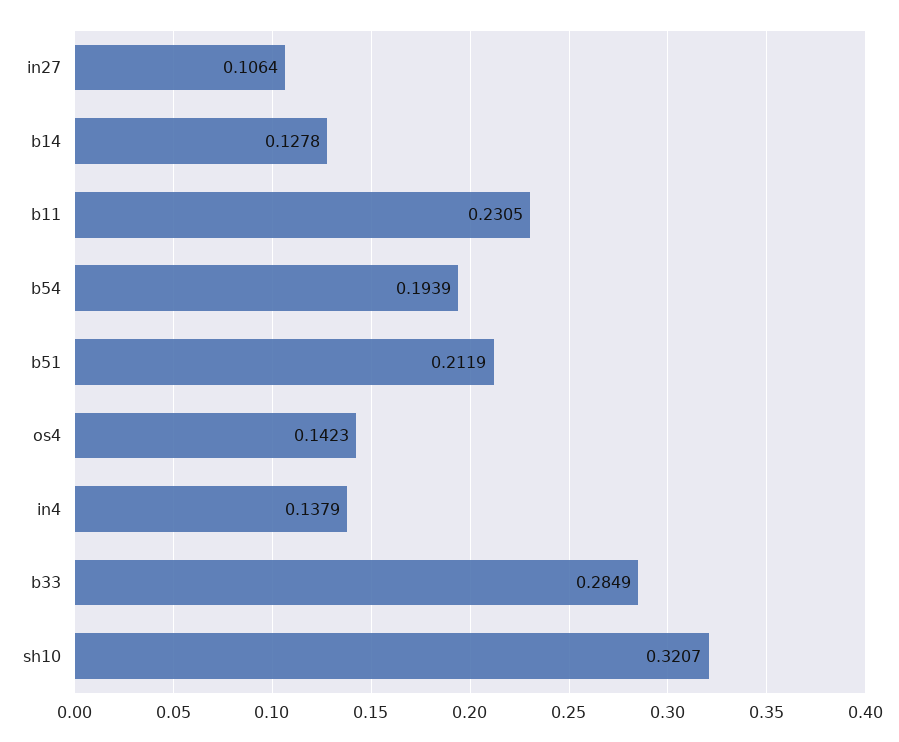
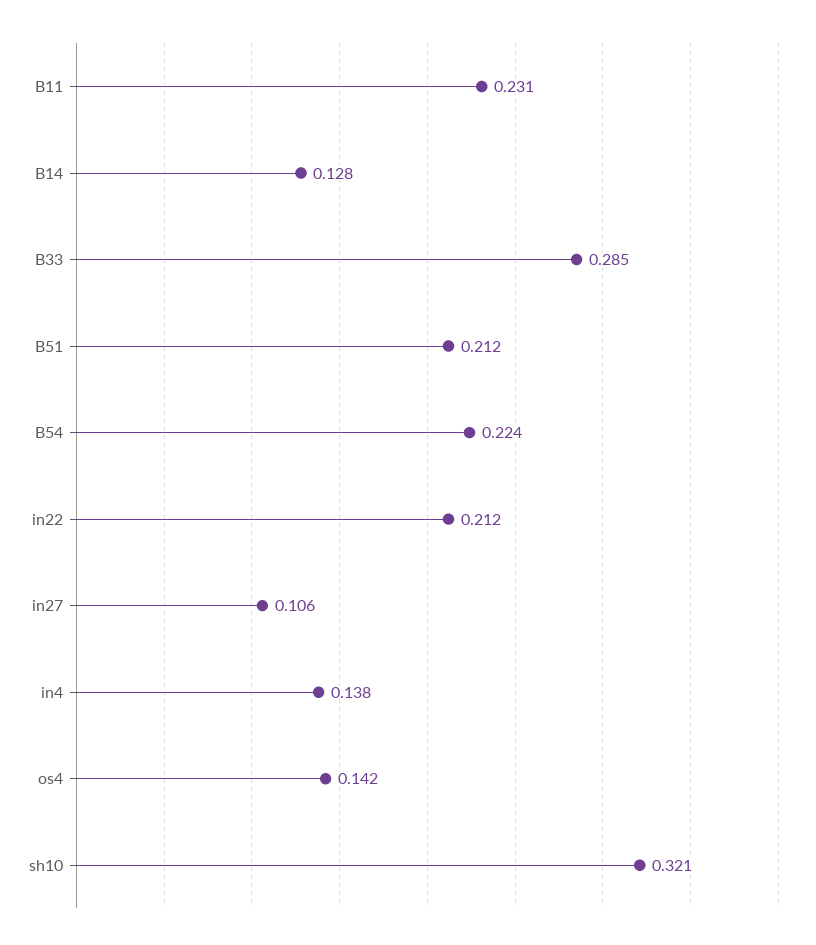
  {
    "in27": 0.1064,
    "b14": 0.1278,
    "b11": 0.2305,
-   "b54": 0.1939,
+   "b54": 0.224,
    "b51": 0.2119,
    "os4": 0.1423,
    "in4": 0.1379,
    "b33": 0.2849,
-   "sh10": 0.3207
+   "sh10": 0.3207,
+   "in22": 0.212
  }

